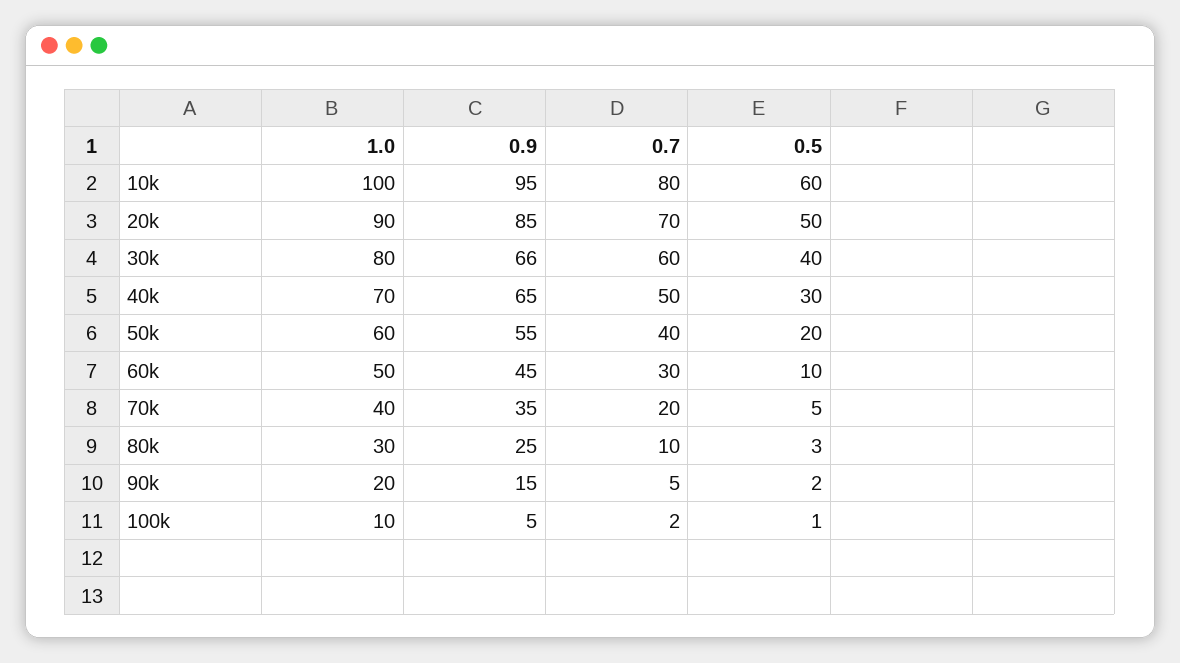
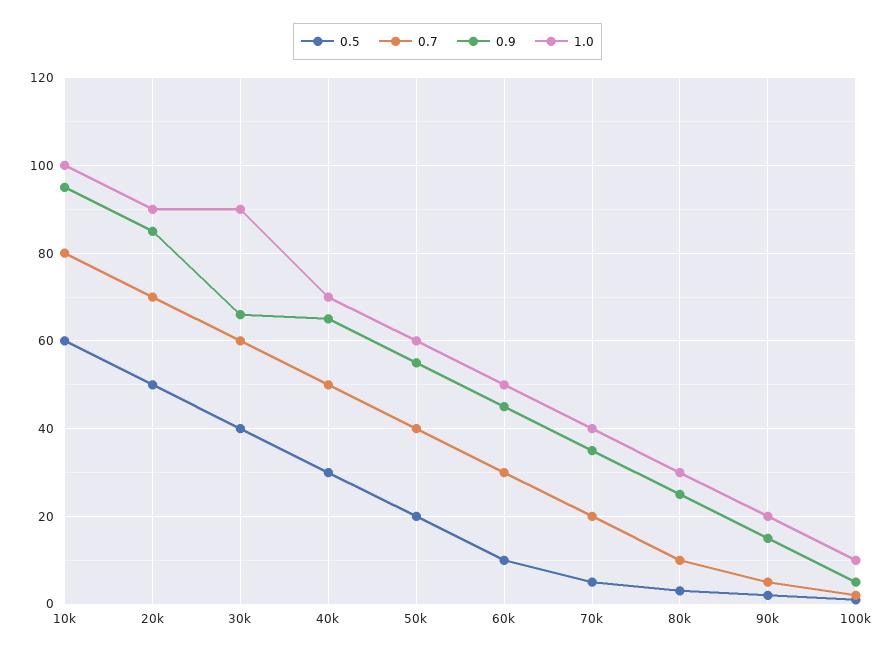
  {
    "1.0": {
      "10k": 100,
      "20k": 90,
-     "30k": 80,
+     "30k": 90,
      "40k": 70,
      "50k": 60,
      "60k": 50,
      "70k": 40,
      "80k": 30,
      "90k": 20,
      "100k": 10
    },
    "0.9": {
      "10k": 95,
      "20k": 85,
      "30k": 66,
      "40k": 65,
      "50k": 55,
      "60k": 45,
      "70k": 35,
      "80k": 25,
      "90k": 15,
      "100k": 5
    },
    "0.7": {
      "10k": 80,
      "20k": 70,
      "30k": 60,
      "40k": 50,
      "50k": 40,
      "60k": 30,
      "70k": 20,
      "80k": 10,
      "90k": 5,
      "100k": 2
    },
    "0.5": {
      "10k": 60,
      "20k": 50,
      "30k": 40,
      "40k": 30,
      "50k": 20,
      "60k": 10,
      "70k": 5,
      "80k": 3,
      "90k": 2,
      "100k": 1
    }
  }

